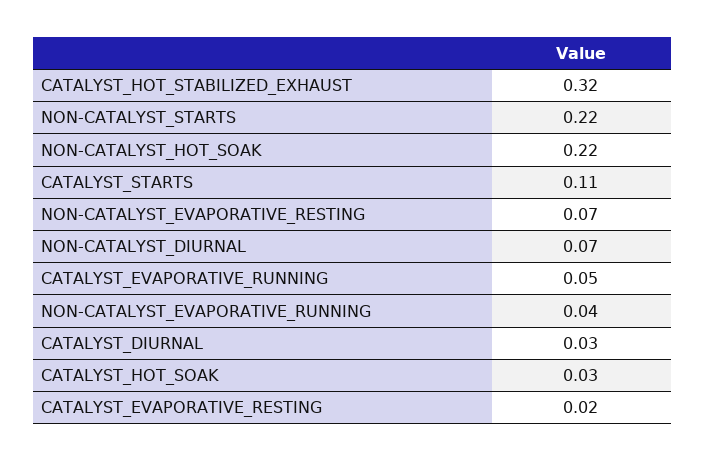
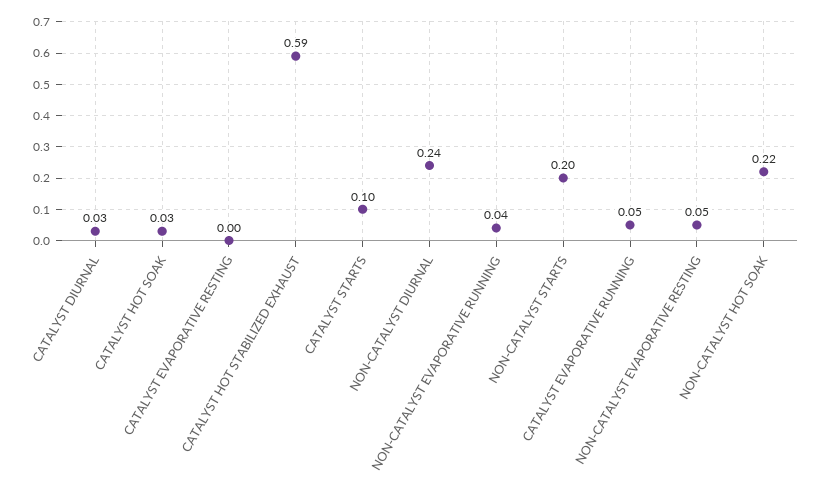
  {
-   "CATALYST_HOT_STABILIZED_EXHAUST": 0.32,
+   "CATALYST_HOT_STABILIZED_EXHAUST": 0.59,
-   "NON-CATALYST_STARTS": 0.22,
+   "NON-CATALYST_STARTS": 0.2,
    "NON-CATALYST_HOT_SOAK": 0.22,
-   "CATALYST_STARTS": 0.11,
+   "CATALYST_STARTS": 0.1,
-   "NON-CATALYST_EVAPORATIVE_RESTING": 0.07,
+   "NON-CATALYST_EVAPORATIVE_RESTING": 0.05,
-   "NON-CATALYST_DIURNAL": 0.07,
+   "NON-CATALYST_DIURNAL": 0.24,
    "CATALYST_EVAPORATIVE_RUNNING": 0.05,
    "NON-CATALYST_EVAPORATIVE_RUNNING": 0.04,
    "CATALYST_DIURNAL": 0.03,
    "CATALYST_HOT_SOAK": 0.03,
-   "CATALYST_EVAPORATIVE_RESTING": 0.02
+   "CATALYST_EVAPORATIVE_RESTING": 0
  }

